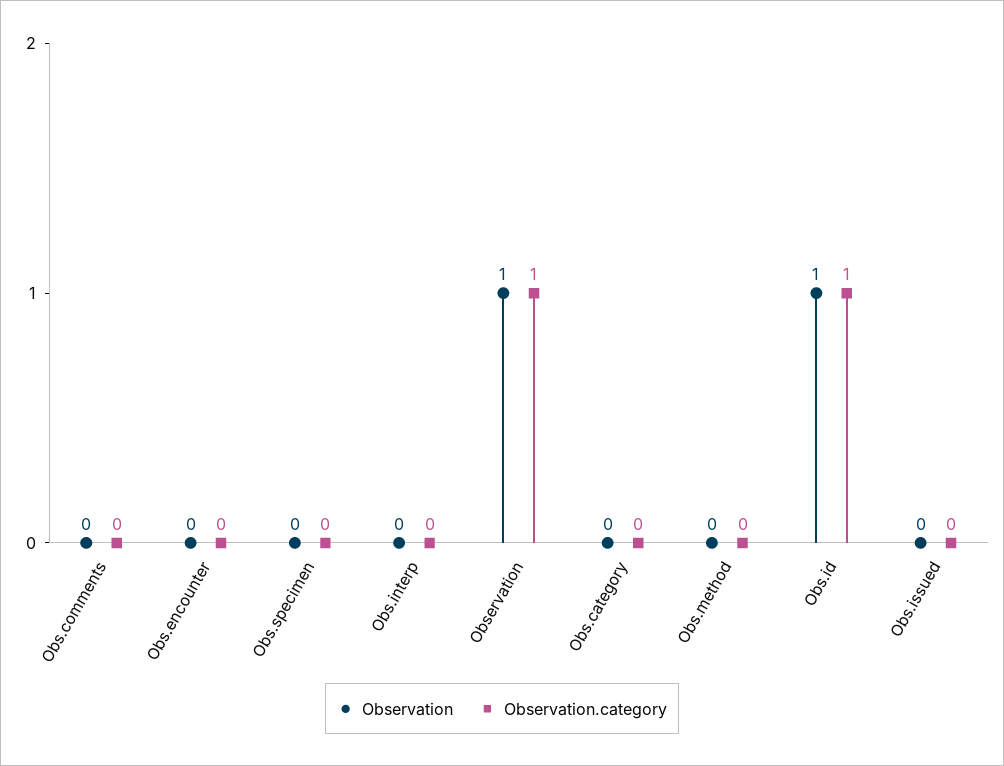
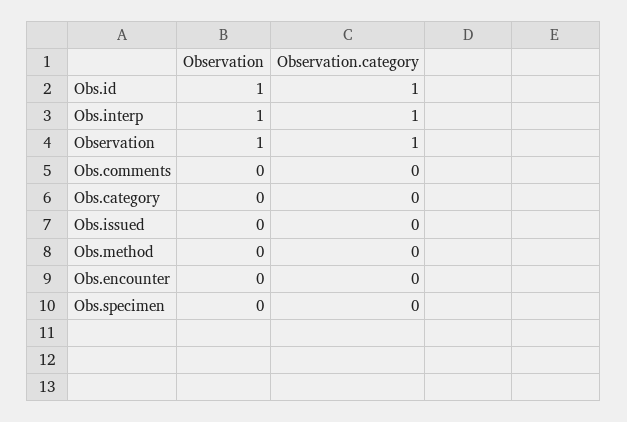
  {
    "Observation": {
      "Obs.comments": 0,
      "Obs.encounter": 0,
      "Obs.specimen": 0,
-     "Obs.interp": 0,
+     "Obs.interp": 1,
      "Observation": 1,
      "Obs.category": 0,
      "Obs.method": 0,
      "Obs.id": 1,
      "Obs.issued": 0
    },
    "Observation.category": {
      "Obs.comments": 0,
      "Obs.encounter": 0,
      "Obs.specimen": 0,
-     "Obs.interp": 0,
+     "Obs.interp": 1,
      "Observation": 1,
      "Obs.category": 0,
      "Obs.method": 0,
      "Obs.id": 1,
      "Obs.issued": 0
    }
  }

